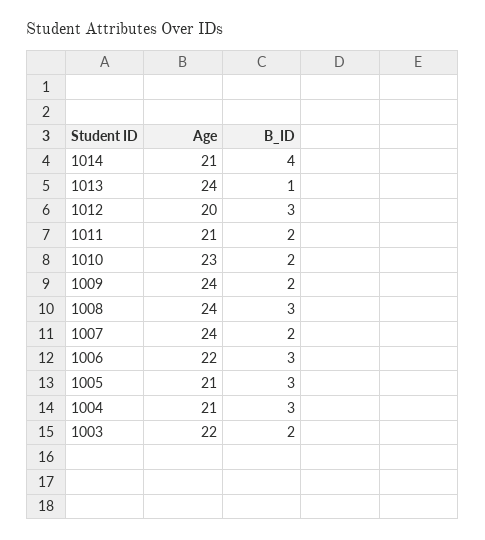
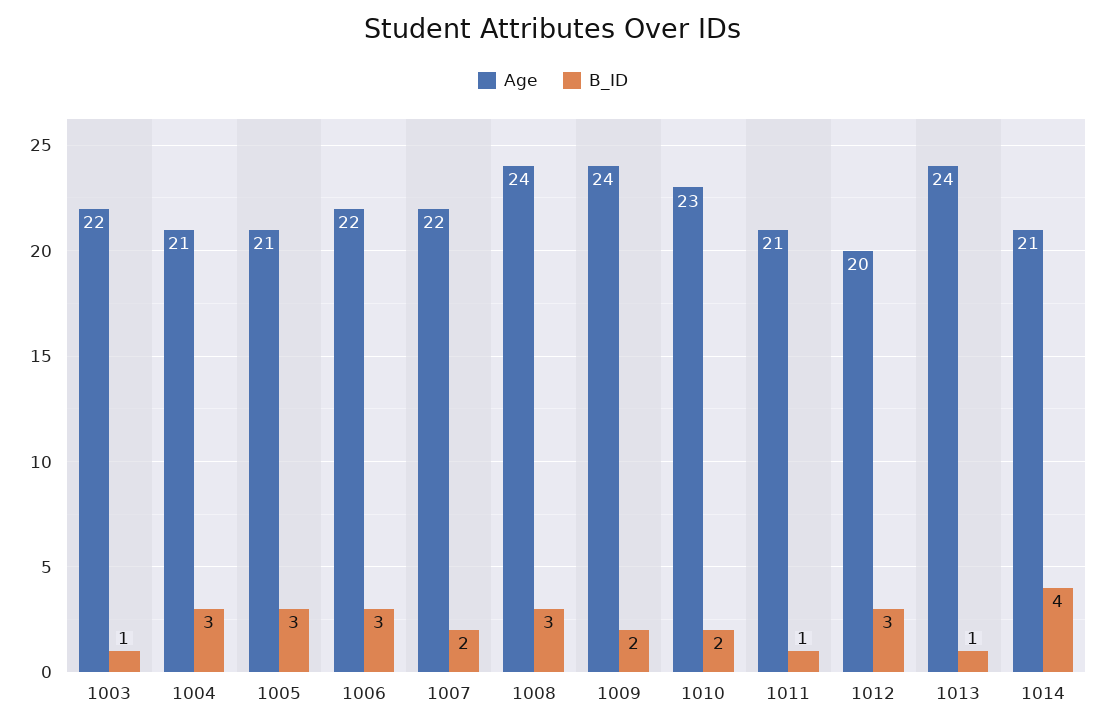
  {
    "Age": {
      "1014": 21,
      "1013": 24,
      "1012": 20,
      "1011": 21,
      "1010": 23,
      "1009": 24,
      "1008": 24,
-     "1007": 24,
+     "1007": 22,
      "1006": 22,
      "1005": 21,
      "1004": 21,
      "1003": 22
    },
    "B_ID": {
      "1014": 4,
      "1013": 1,
      "1012": 3,
-     "1011": 2,
+     "1011": 1,
      "1010": 2,
      "1009": 2,
      "1008": 3,
      "1007": 2,
      "1006": 3,
      "1005": 3,
      "1004": 3,
-     "1003": 2
+     "1003": 1
    }
  }

